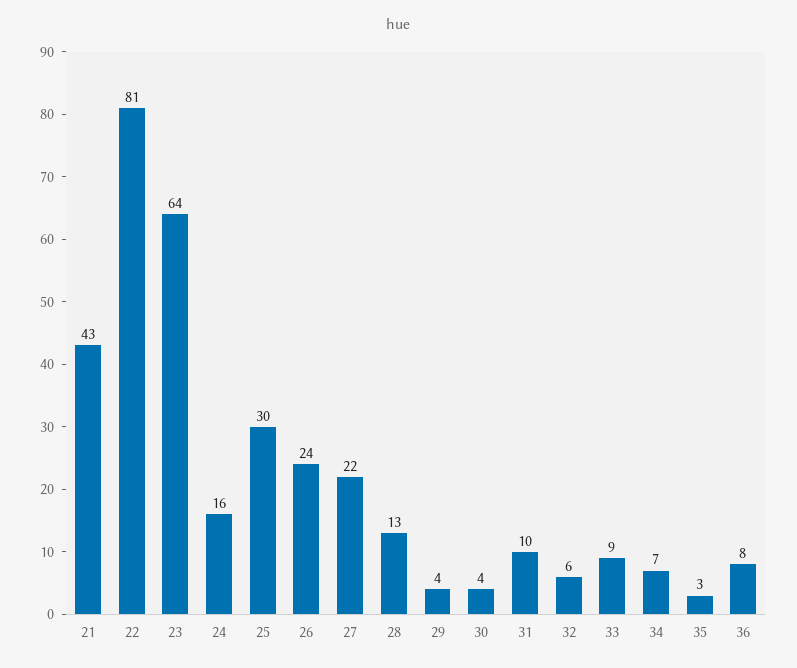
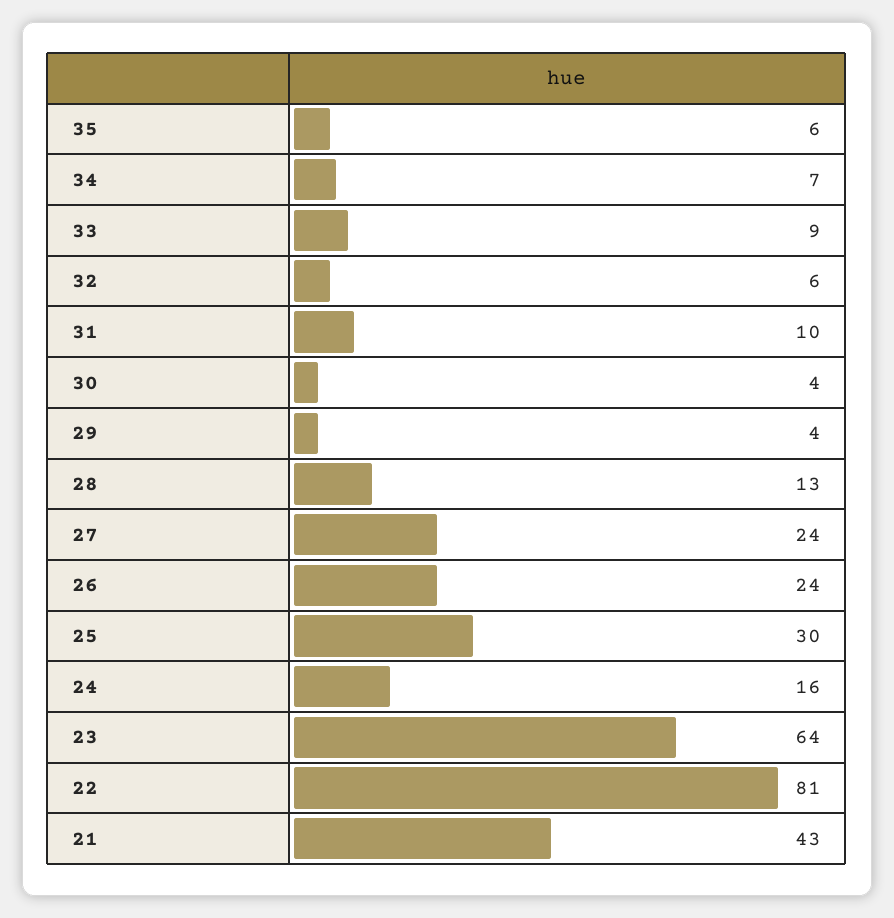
  {
    "21": 43,
    "22": 81,
    "23": 64,
    "24": 16,
    "25": 30,
    "26": 24,
-   "27": 22,
+   "27": 24,
    "28": 13,
    "29": 4,
    "30": 4,
    "31": 10,
    "32": 6,
    "33": 9,
    "34": 7,
-   "35": 3,
+   "35": 6
-   "36": 8
  }

